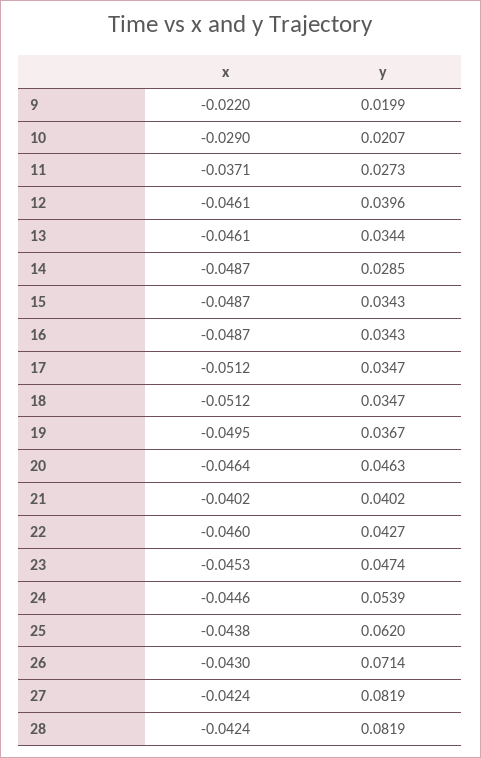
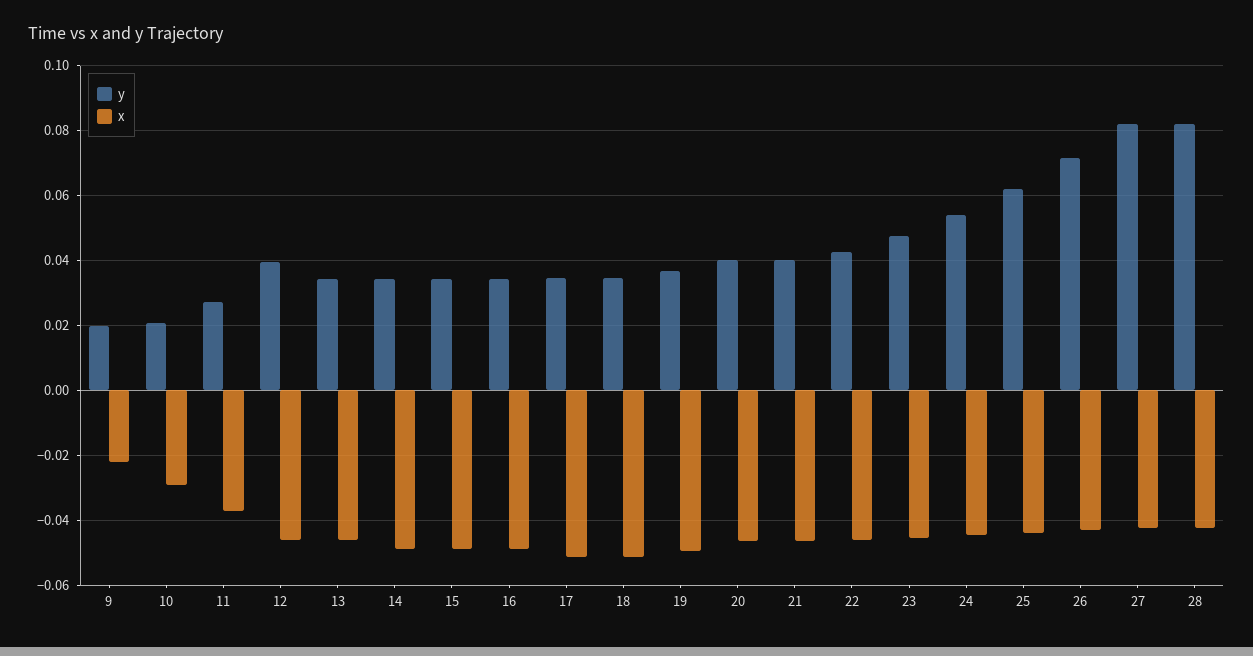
  {
    "x": {
      "9": -0.022,
      "10": -0.029,
      "11": -0.0371,
      "12": -0.0461,
      "13": -0.0461,
      "14": -0.0487,
      "15": -0.0487,
      "16": -0.0487,
      "17": -0.0512,
      "18": -0.0512,
      "19": -0.0495,
      "20": -0.0464,
-     "21": -0.0402,
+     "21": -0.046,
      "22": -0.046,
      "23": -0.0453,
      "24": -0.0446,
      "25": -0.0438,
      "26": -0.043,
      "27": -0.0424,
      "28": -0.0424
    },
    "y": {
      "9": 0.0199,
      "10": 0.0207,
      "11": 0.0273,
      "12": 0.0396,
      "13": 0.0344,
-     "14": 0.0285,
+     "14": 0.034,
      "15": 0.0343,
      "16": 0.0343,
      "17": 0.0347,
      "18": 0.0347,
      "19": 0.0367,
-     "20": 0.0463,
+     "20": 0.04,
      "21": 0.0402,
      "22": 0.0427,
      "23": 0.0474,
      "24": 0.0539,
      "25": 0.062,
      "26": 0.0714,
      "27": 0.0819,
      "28": 0.0819
    }
  }

